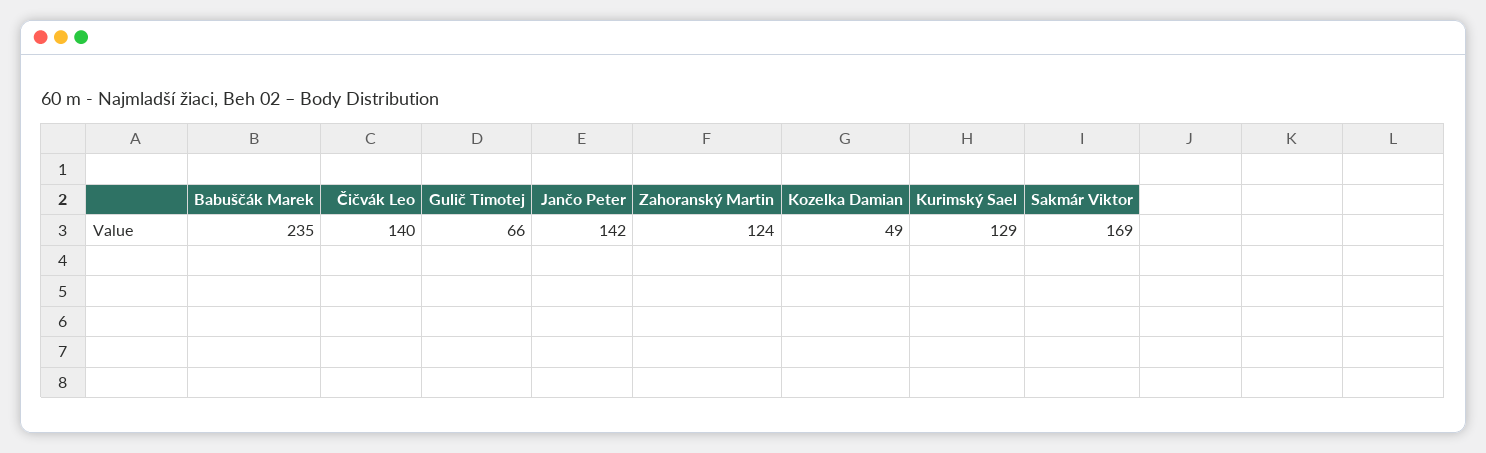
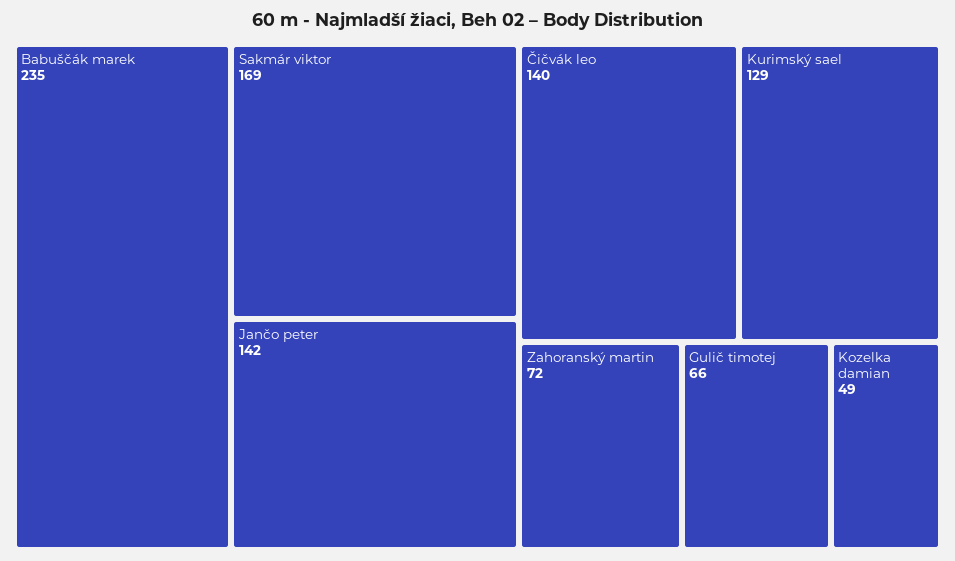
  {
    "Babuščák Marek": 235,
    "Čičvák Leo": 140,
    "Gulič Timotej": 66,
    "Jančo Peter": 142,
-   "Zahoranský Martin": 124,
+   "Zahoranský Martin": 72,
    "Kozelka Damian": 49,
    "Kurimský Sael": 129,
    "Sakmár Viktor": 169
  }

